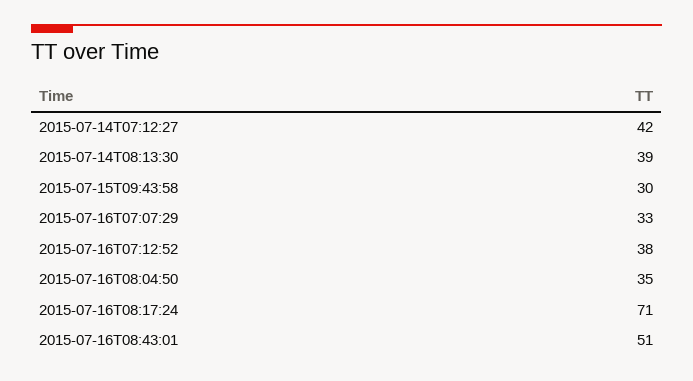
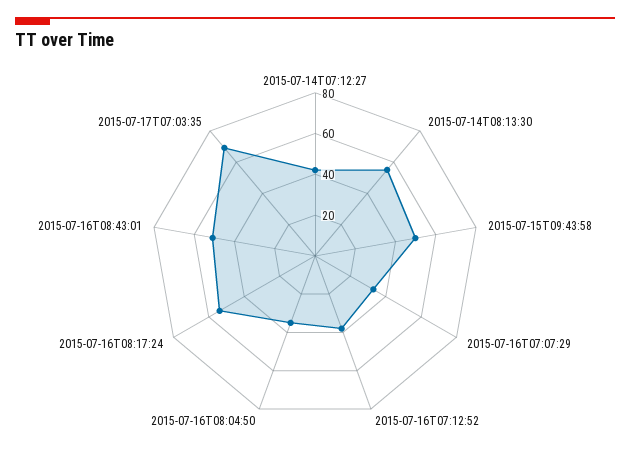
  {
    "2015-07-14T07:12:27": 42,
-   "2015-07-14T08:13:30": 39,
+   "2015-07-14T08:13:30": 55,
-   "2015-07-15T09:43:58": 30,
+   "2015-07-15T09:43:58": 50,
    "2015-07-16T07:07:29": 33,
    "2015-07-16T07:12:52": 38,
    "2015-07-16T08:04:50": 35,
-   "2015-07-16T08:17:24": 71,
+   "2015-07-16T08:17:24": 55,
-   "2015-07-16T08:43:01": 51
+   "2015-07-16T08:43:01": 51,
+   "2015-07-17T07:03:35": 70
  }

